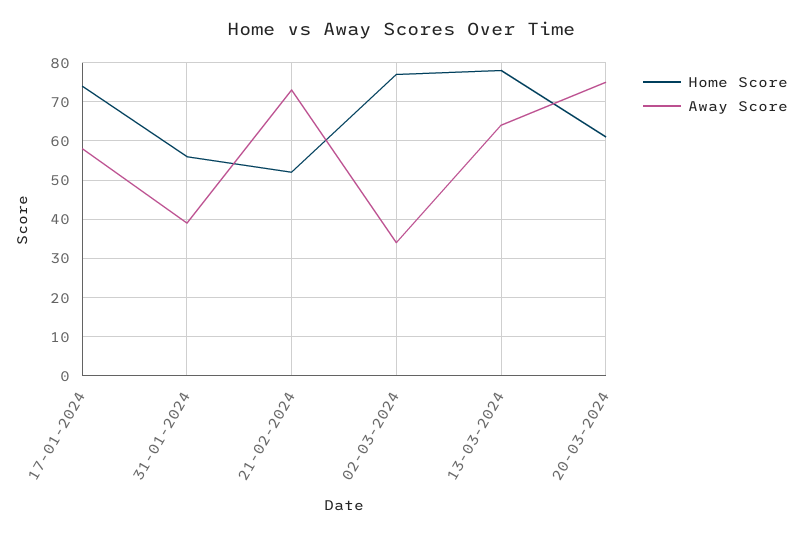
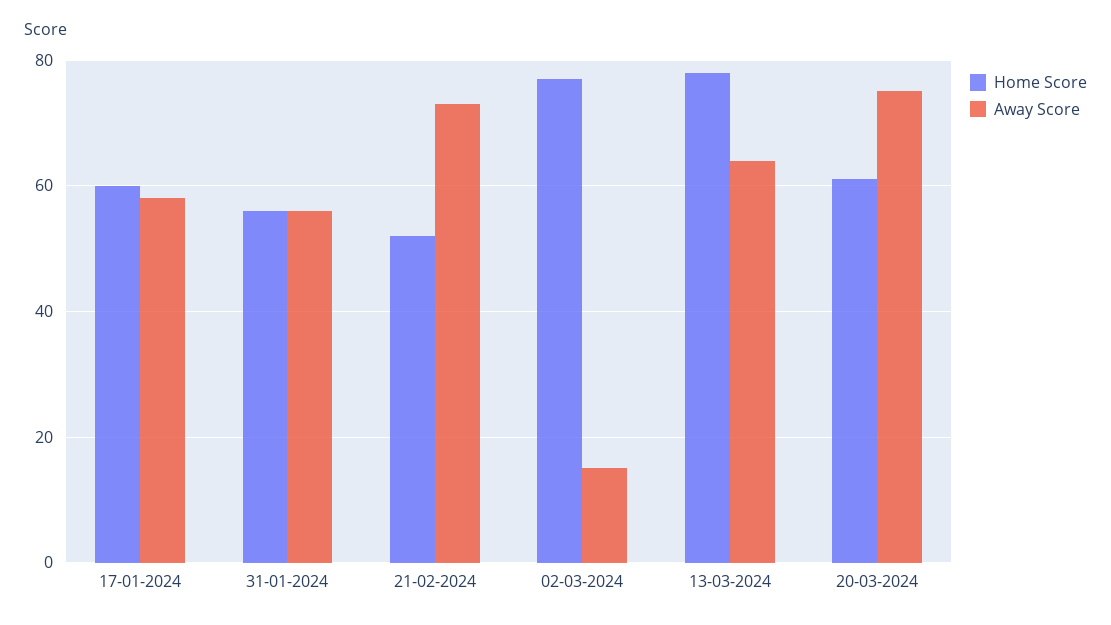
  {
    "Home Score": {
-     "17-01-2024": 75,
+     "17-01-2024": 60,
      "31-01-2024": 55,
      "21-02-2024": 50,
      "02-03-2024": 75,
      "13-03-2024": 80,
      "20-03-2024": 60
    },
    "Away Score": {
      "17-01-2024": 60,
-     "31-01-2024": 40,
+     "31-01-2024": 55,
      "21-02-2024": 75,
-     "02-03-2024": 35,
+     "02-03-2024": 15,
      "13-03-2024": 65,
      "20-03-2024": 75
    }
  }

